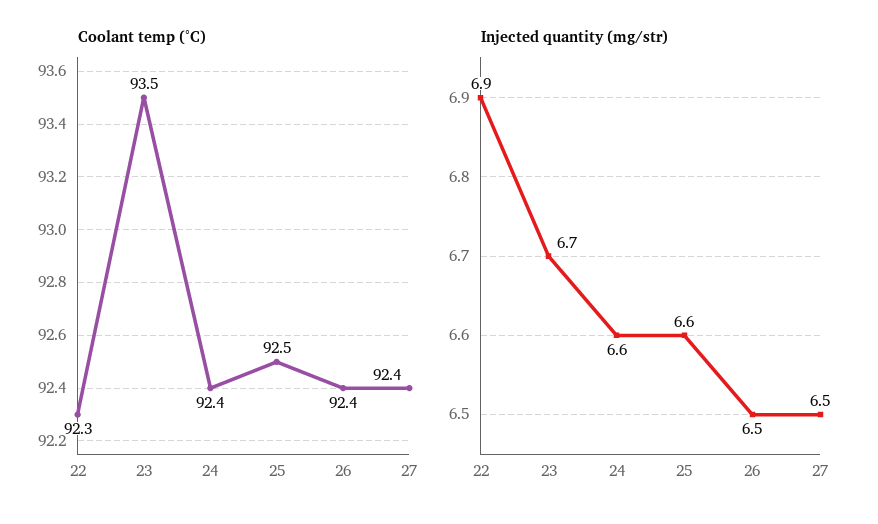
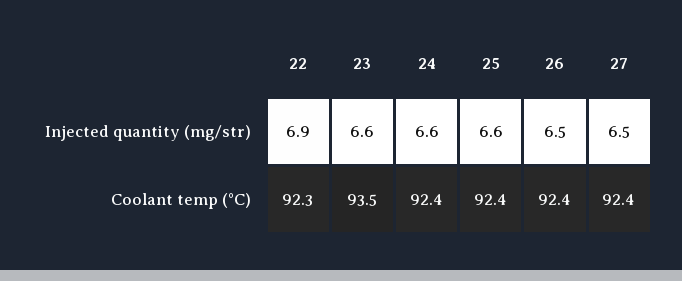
  {
    "Coolant temp (°C)": {
      "22": 92.3,
      "23": 93.5,
      "24": 92.4,
-     "25": 92.5,
+     "25": 92.4,
      "26": 92.4,
      "27": 92.4
    },
    "Injected quantity (mg/str)": {
      "22": 6.9,
-     "23": 6.7,
+     "23": 6.6,
      "24": 6.6,
      "25": 6.6,
      "26": 6.5,
      "27": 6.5
    }
  }

